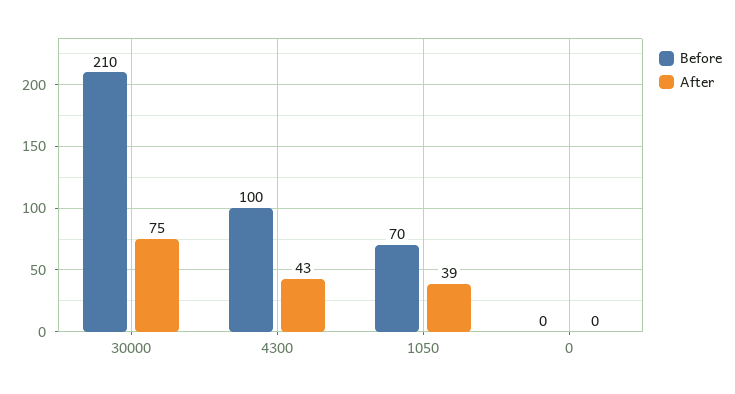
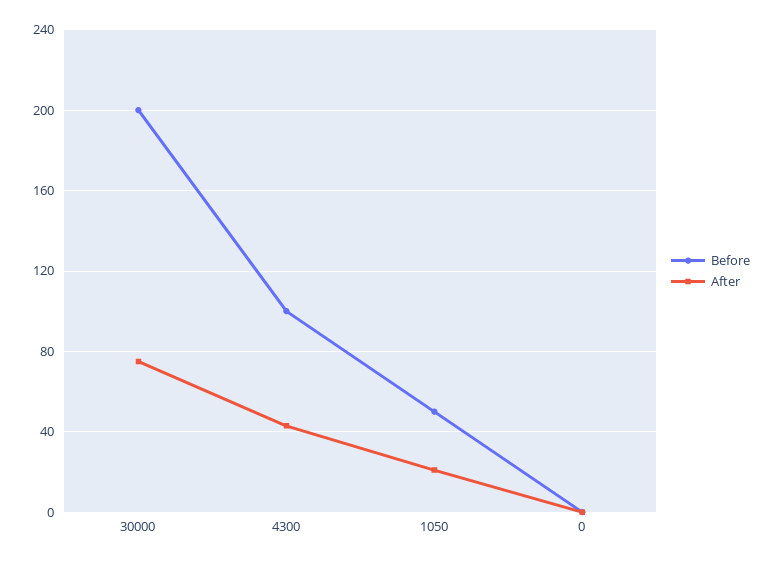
  {
    "Before": {
-     "30000": 210,
+     "30000": 200,
      "4300": 100,
-     "1050": 70,
+     "1050": 50,
      "0": 0
    },
    "After": {
      "30000": 75,
      "4300": 43,
-     "1050": 39,
+     "1050": 20,
      "0": 0
    }
  }

